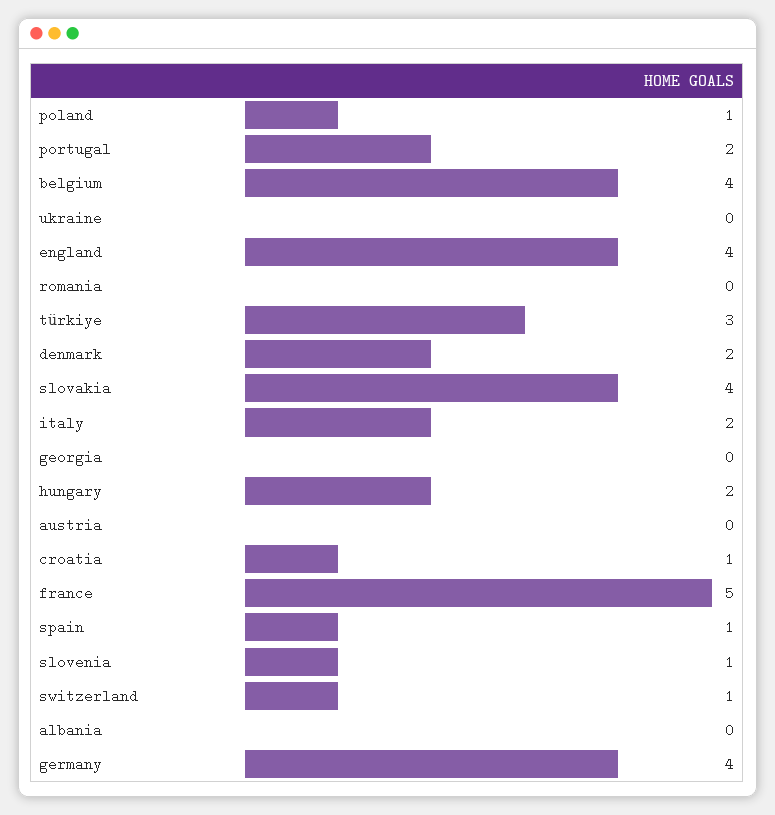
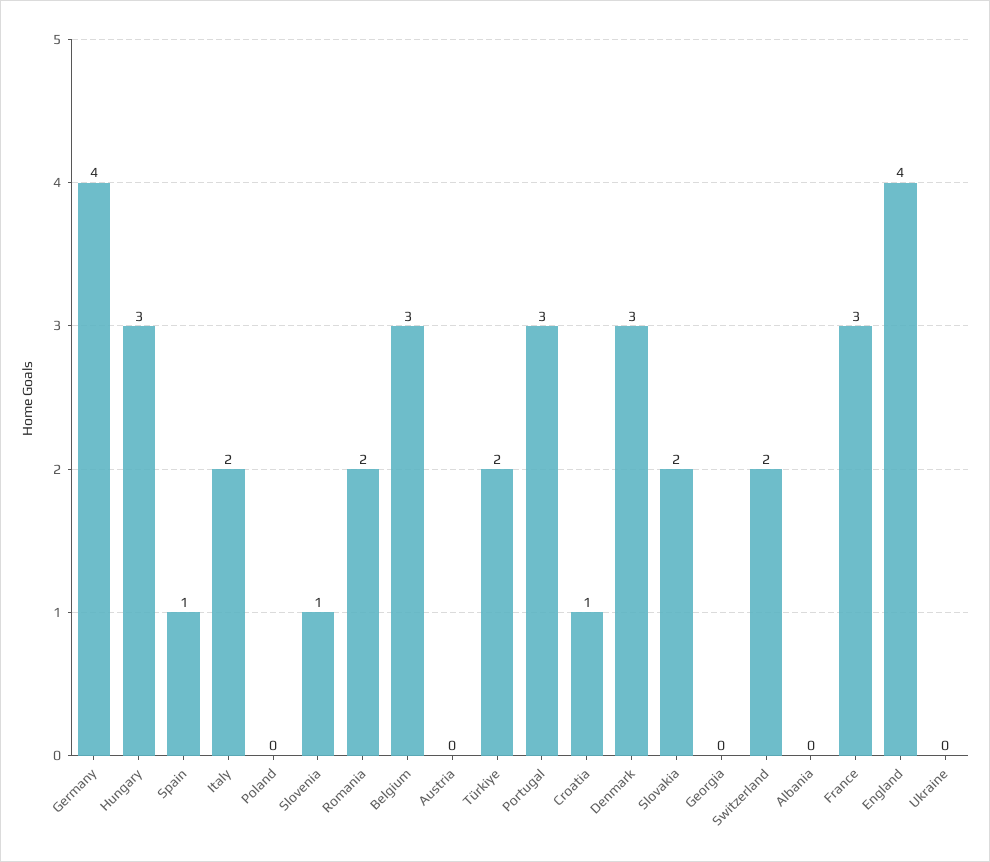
  {
-   "poland": 1,
+   "poland": 0,
-   "portugal": 2,
+   "portugal": 3,
-   "belgium": 4,
+   "belgium": 3,
    "ukraine": 0,
    "england": 4,
-   "romania": 0,
+   "romania": 2,
-   "türkiye": 3,
+   "türkiye": 2,
-   "denmark": 2,
+   "denmark": 3,
-   "slovakia": 4,
+   "slovakia": 2,
    "italy": 2,
    "georgia": 0,
-   "hungary": 2,
+   "hungary": 3,
    "austria": 0,
    "croatia": 1,
-   "france": 5,
+   "france": 3,
    "spain": 1,
    "slovenia": 1,
-   "switzerland": 1,
+   "switzerland": 2,
    "albania": 0,
    "germany": 4
  }

